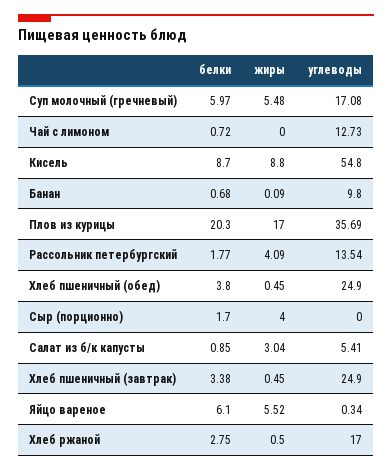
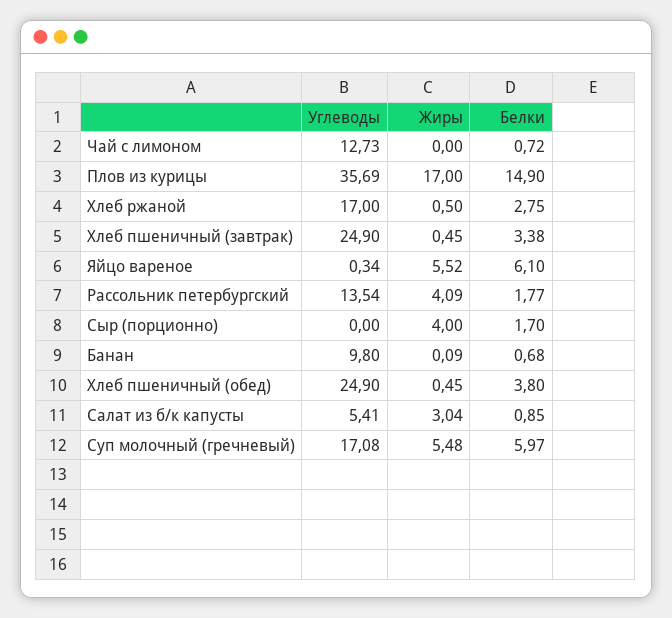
  {
    "белки": {
      "Суп молочный (гречневый)": 5.97,
      "Чай с лимоном": 0.72,
-     "Кисель": 8.7,
      "Банан": 0.68,
-     "Плов из курицы": 20.3,
+     "Плов из курицы": 14.9,
      "Рассольник петербургский": 1.77,
      "Хлеб пшеничный (обед)": 3.8,
      "Сыр (порционно)": 1.7,
      "Салат из б/к капусты": 0.85,
      "Хлеб пшеничный (завтрак)": 3.38,
      "Яйцо вареное": 6.1,
      "Хлеб ржаной": 2.75
    },
    "жиры": {
      "Суп молочный (гречневый)": 5.48,
      "Чай с лимоном": 0,
-     "Кисель": 8.8,
      "Банан": 0.09,
      "Плов из курицы": 17,
      "Рассольник петербургский": 4.09,
      "Хлеб пшеничный (обед)": 0.45,
      "Сыр (порционно)": 4,
      "Салат из б/к капусты": 3.04,
      "Хлеб пшеничный (завтрак)": 0.45,
      "Яйцо вареное": 5.52,
      "Хлеб ржаной": 0.5
    },
    "углеводы": {
      "Суп молочный (гречневый)": 17.08,
      "Чай с лимоном": 12.73,
-     "Кисель": 54.8,
      "Банан": 9.8,
      "Плов из курицы": 35.69,
      "Рассольник петербургский": 13.54,
      "Хлеб пшеничный (обед)": 24.9,
      "Сыр (порционно)": 0,
      "Салат из б/к капусты": 5.41,
      "Хлеб пшеничный (завтрак)": 24.9,
      "Яйцо вареное": 0.34,
      "Хлеб ржаной": 17
    }
  }

